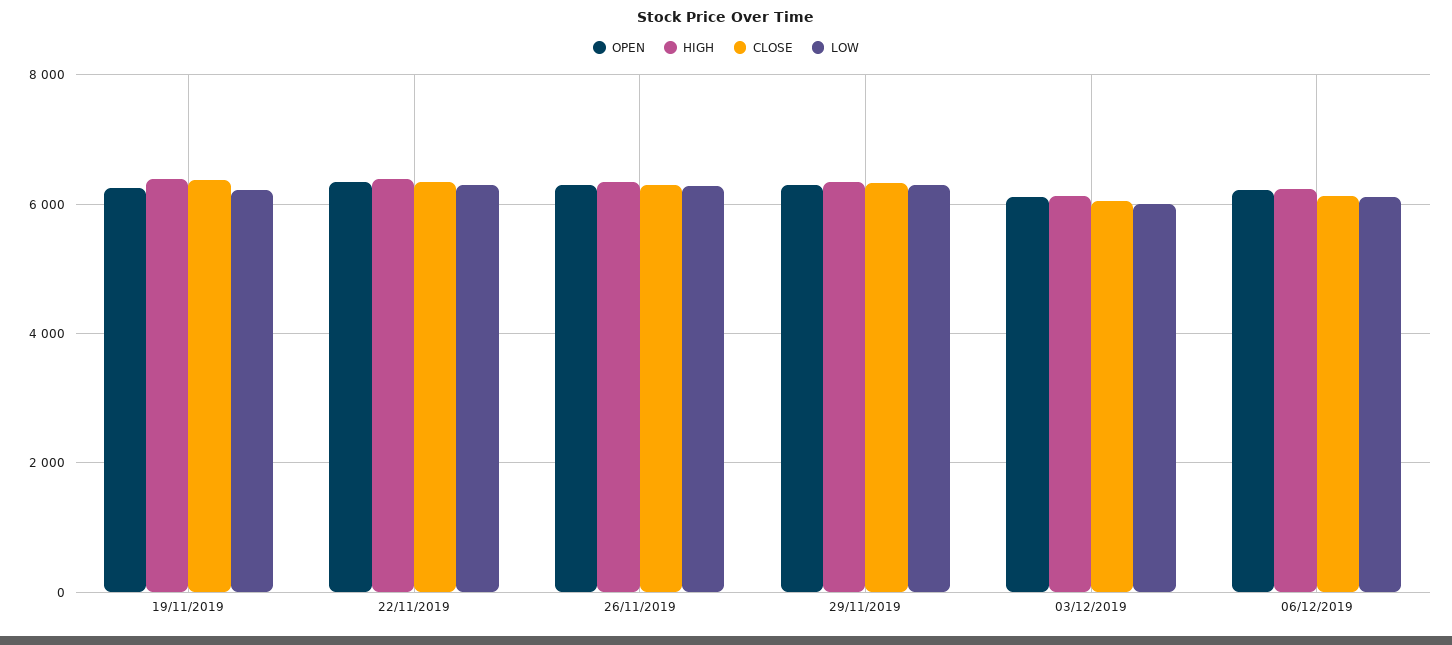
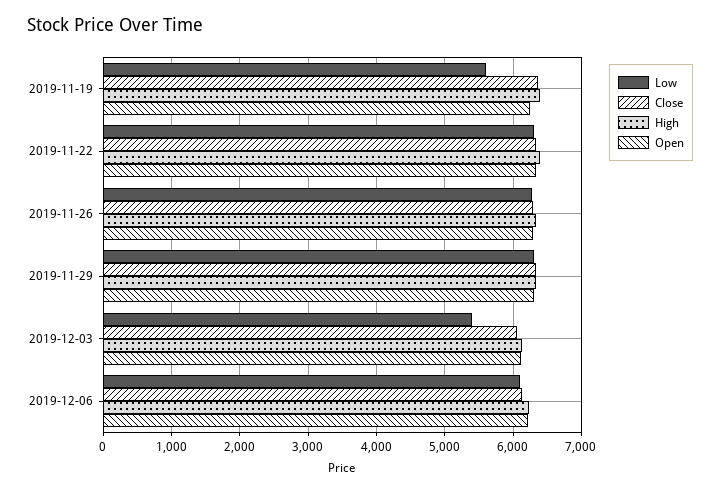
  {
    "OPEN": {
      "19/11/2019": 6300,
      "22/11/2019": 6300,
      "26/11/2019": 6300,
      "29/11/2019": 6300,
      "03/12/2019": 6100,
      "06/12/2019": 6200
    },
    "HIGH": {
      "19/11/2019": 6400,
      "22/11/2019": 6400,
      "26/11/2019": 6300,
      "29/11/2019": 6300,
      "03/12/2019": 6100,
      "06/12/2019": 6200
    },
    "CLOSE": {
      "19/11/2019": 6400,
      "22/11/2019": 6300,
      "26/11/2019": 6300,
      "29/11/2019": 6300,
      "03/12/2019": 6100,
      "06/12/2019": 6100
    },
    "LOW": {
-     "19/11/2019": 6200,
+     "19/11/2019": 5600,
      "22/11/2019": 6300,
      "26/11/2019": 6300,
      "29/11/2019": 6300,
-     "03/12/2019": 6000,
+     "03/12/2019": 5400,
      "06/12/2019": 6100
    }
  }

